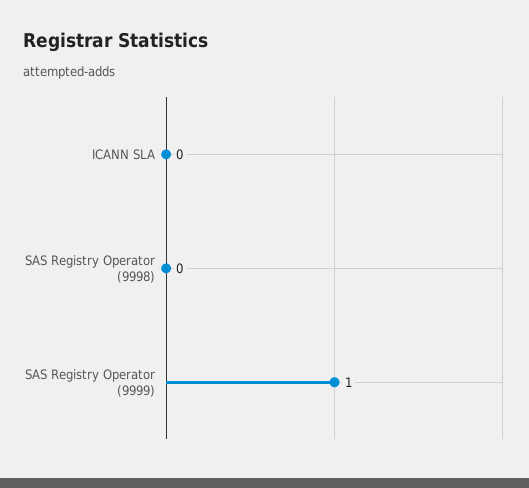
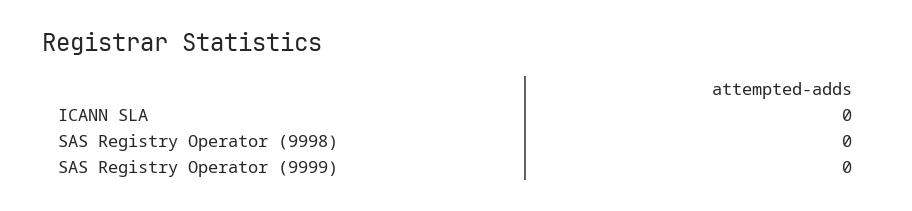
  {
    "ICANN SLA": 0,
    "SAS Registry Operator (9998)": 0,
-   "SAS Registry Operator (9999)": 1
+   "SAS Registry Operator (9999)": 0
  }

